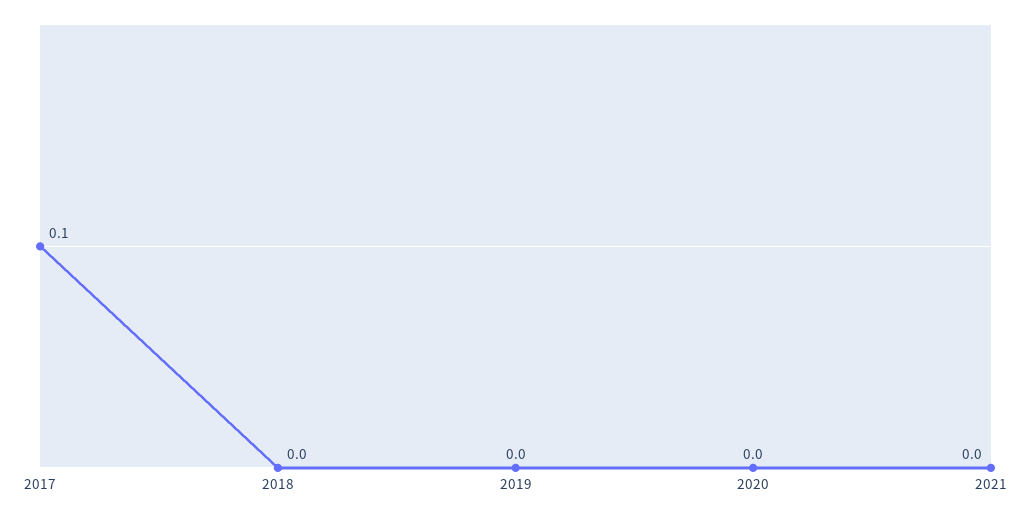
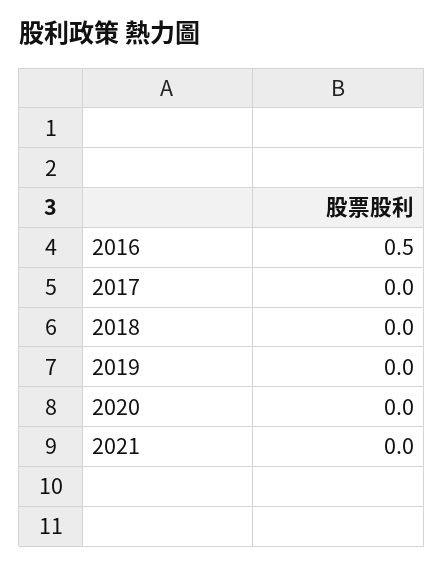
  {
-   "2017": 0.1,
+   "2017": 0,
    "2018": 0,
    "2019": 0,
    "2020": 0,
-   "2021": 0
+   "2021": 0,
+   "2016": 0.5
  }

